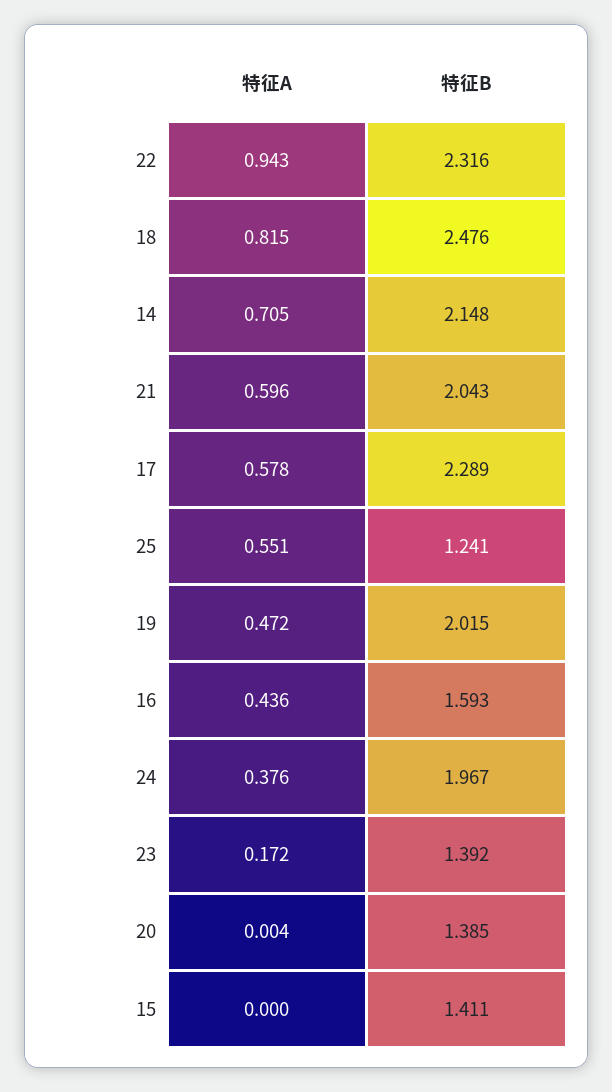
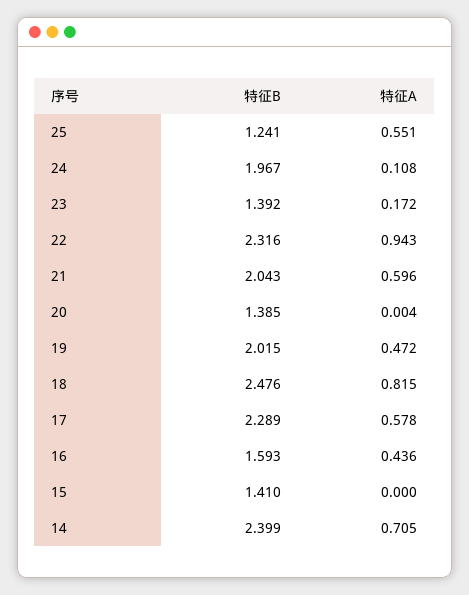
  {
    "特征A": {
      "22": 0.943,
      "18": 0.815,
      "14": 0.705,
      "21": 0.596,
      "17": 0.578,
      "25": 0.551,
      "19": 0.472,
      "16": 0.436,
-     "24": 0.376,
+     "24": 0.108,
      "23": 0.172,
      "20": 0.004,
      "15": 0
    },
    "特征B": {
      "22": 2.316,
      "18": 2.476,
-     "14": 2.148,
+     "14": 2.399,
      "21": 2.043,
      "17": 2.289,
      "25": 1.241,
      "19": 2.015,
      "16": 1.593,
      "24": 1.967,
      "23": 1.392,
      "20": 1.385,
-     "15": 1.411
+     "15": 1.41
    }
  }

